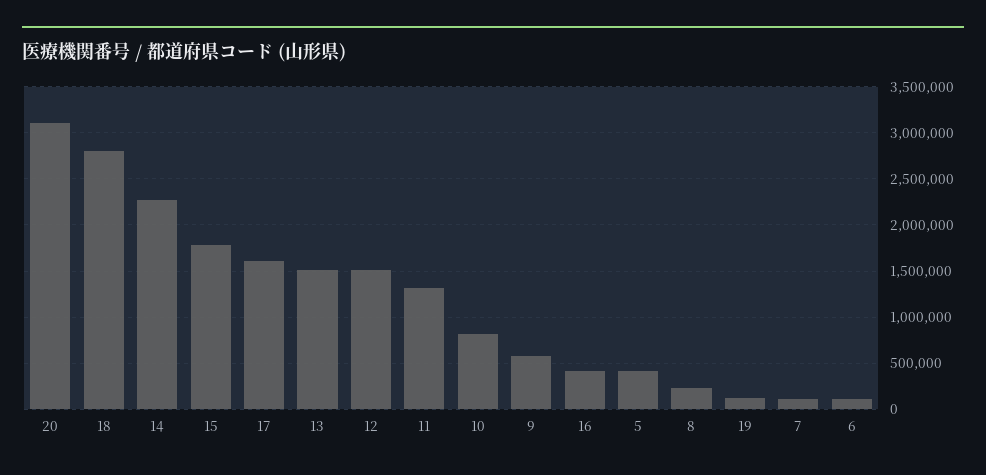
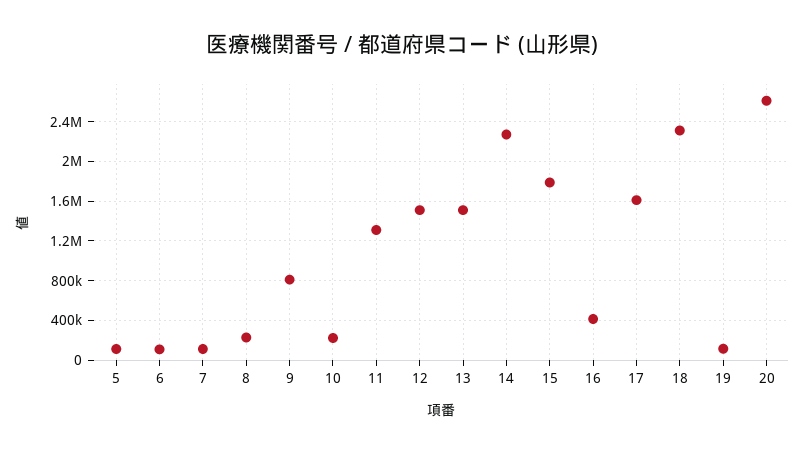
  {
-   "20": 3100000,
+   "20": 2600000,
-   "18": 2800000,
+   "18": 2300000,
    "14": 2300000,
    "15": 1800000,
    "17": 1600000,
    "13": 1500000,
    "12": 1500000,
    "11": 1300000,
-   "10": 800000,
+   "10": 200000,
-   "9": 600000,
+   "9": 800000,
    "16": 400000,
-   "5": 400000,
+   "5": 100000,
    "8": 200000,
    "19": 100000,
    "7": 100000,
    "6": 100000
  }

